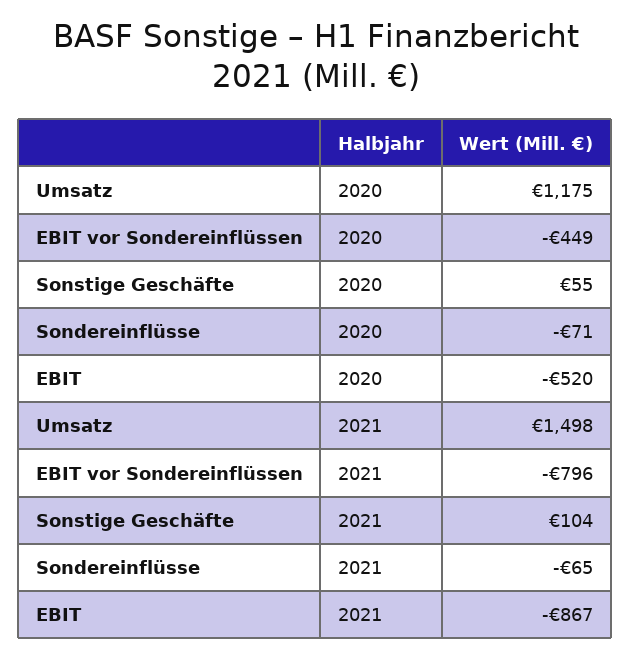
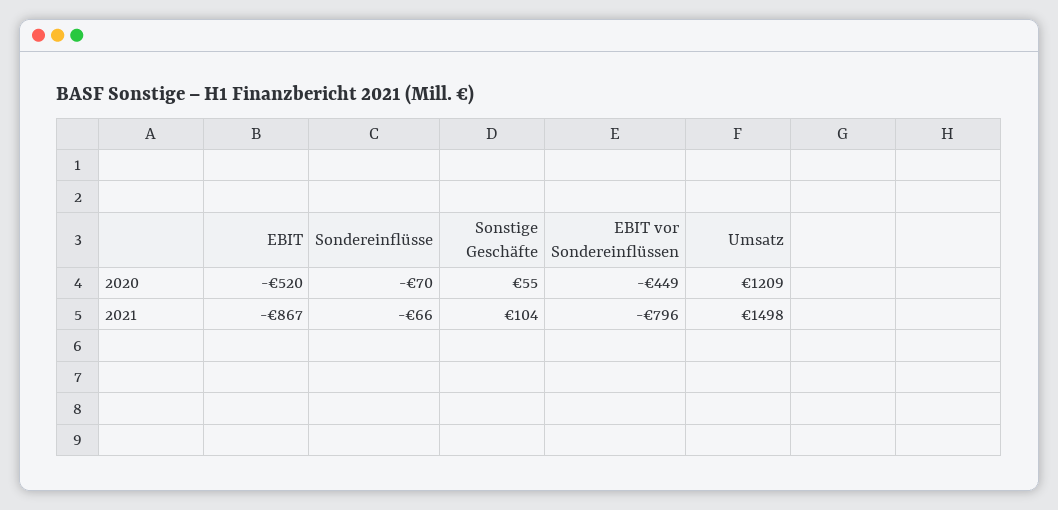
  {
    "Umsatz": {
-     "2020": 1175,
+     "2020": 1209,
      "2021": 1498
    },
    "EBIT vor Sondereinflüssen": {
      "2020": -449,
      "2021": -796
    },
    "Sonstige Geschäfte": {
      "2020": 55,
      "2021": 104
    },
    "Sondereinflüsse": {
-     "2020": -71,
+     "2020": -70,
-     "2021": -65
+     "2021": -66
    },
    "EBIT": {
      "2020": -520,
      "2021": -867
    }
  }

